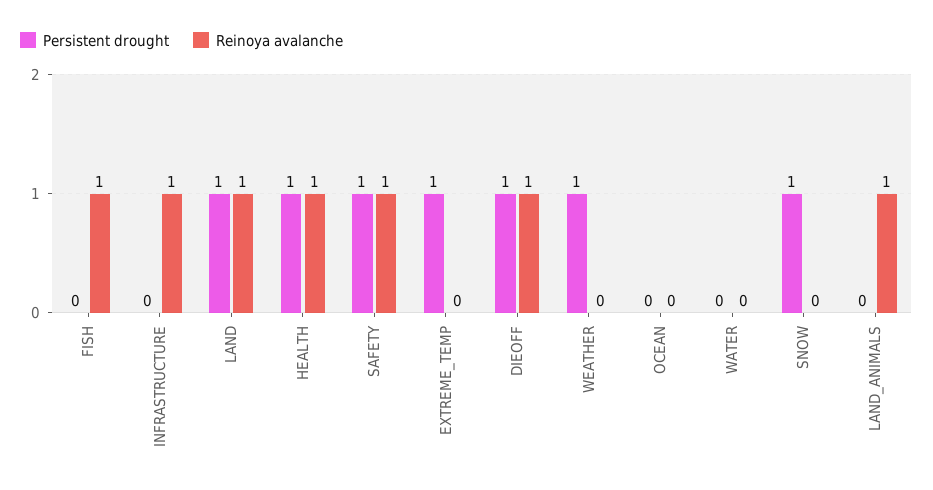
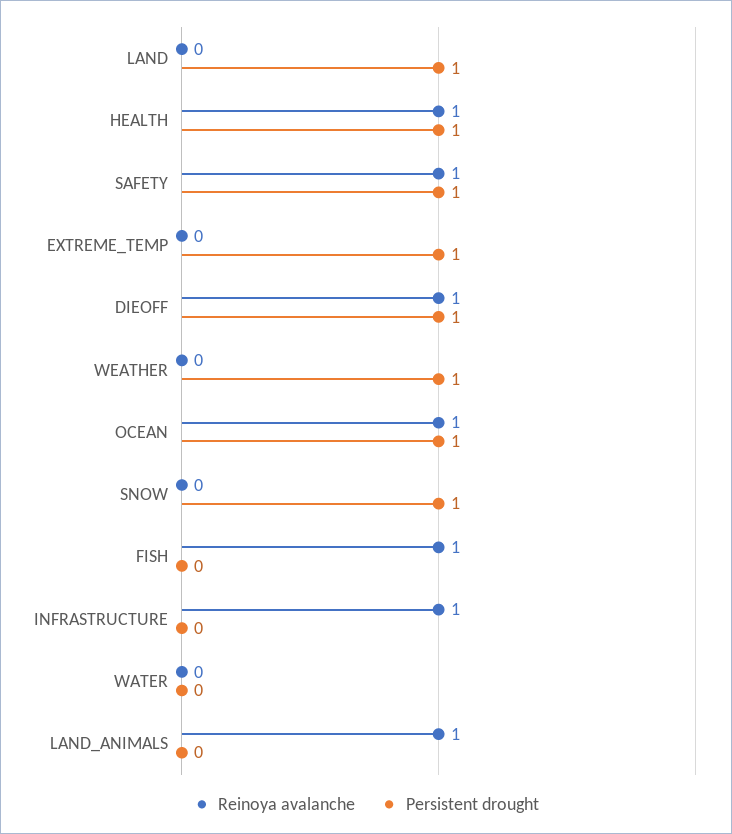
  {
    "Persistent drought": {
      "FISH": 0,
      "INFRASTRUCTURE": 0,
      "LAND": 1,
      "HEALTH": 1,
      "SAFETY": 1,
      "EXTREME_TEMP": 1,
      "DIEOFF": 1,
      "WEATHER": 1,
-     "OCEAN": 0,
+     "OCEAN": 1,
      "WATER": 0,
      "SNOW": 1,
      "LAND_ANIMALS": 0
    },
    "Reinoya avalanche": {
      "FISH": 1,
      "INFRASTRUCTURE": 1,
-     "LAND": 1,
+     "LAND": 0,
      "HEALTH": 1,
      "SAFETY": 1,
      "EXTREME_TEMP": 0,
      "DIEOFF": 1,
      "WEATHER": 0,
-     "OCEAN": 0,
+     "OCEAN": 1,
      "WATER": 0,
      "SNOW": 0,
      "LAND_ANIMALS": 1
    }
  }

